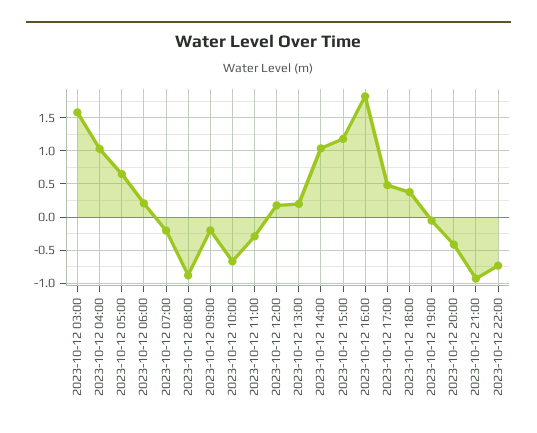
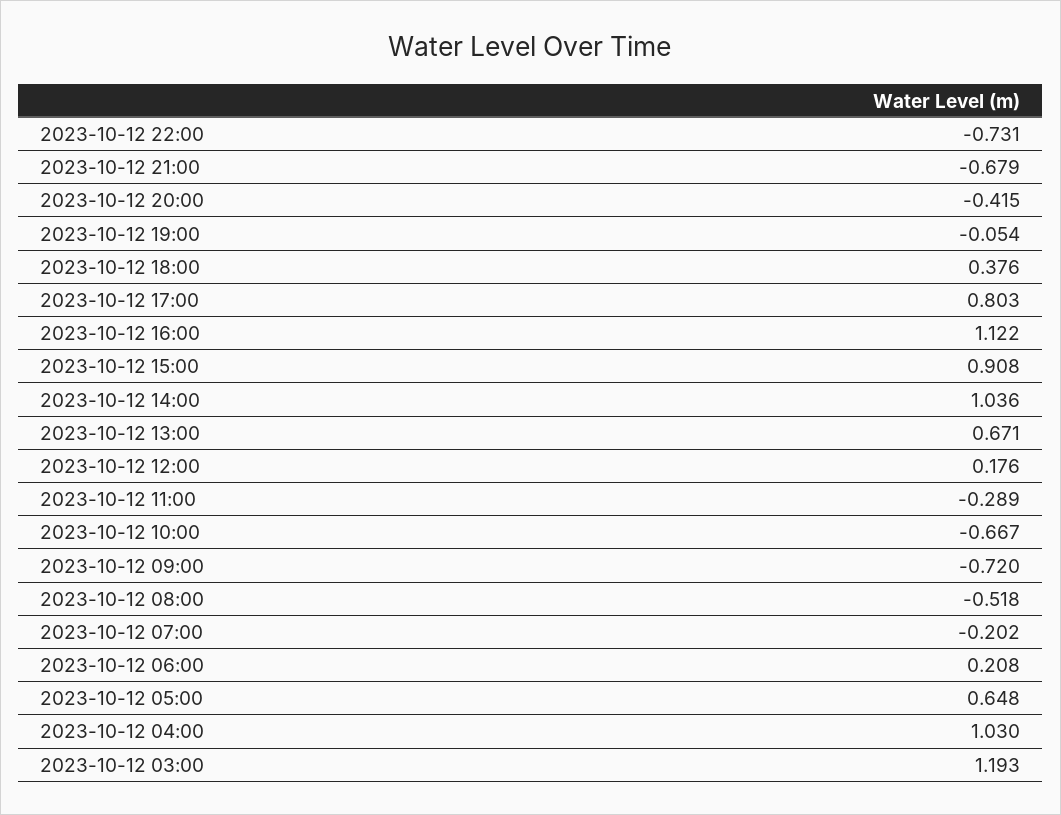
  {
-   "2023-10-12 03:00": 1.6,
+   "2023-10-12 03:00": 1.193,
    "2023-10-12 04:00": 1.03,
    "2023-10-12 05:00": 0.648,
    "2023-10-12 06:00": 0.208,
    "2023-10-12 07:00": -0.202,
-   "2023-10-12 08:00": -0.9,
+   "2023-10-12 08:00": -0.518,
-   "2023-10-12 09:00": -0.2,
+   "2023-10-12 09:00": -0.72,
    "2023-10-12 10:00": -0.667,
    "2023-10-12 11:00": -0.289,
    "2023-10-12 12:00": 0.176,
-   "2023-10-12 13:00": 0.2,
+   "2023-10-12 13:00": 0.671,
    "2023-10-12 14:00": 1.036,
-   "2023-10-12 15:00": 1.2,
+   "2023-10-12 15:00": 0.908,
-   "2023-10-12 16:00": 1.8,
+   "2023-10-12 16:00": 1.122,
-   "2023-10-12 17:00": 0.5,
+   "2023-10-12 17:00": 0.803,
    "2023-10-12 18:00": 0.376,
    "2023-10-12 19:00": -0.054,
    "2023-10-12 20:00": -0.415,
-   "2023-10-12 21:00": -0.9,
+   "2023-10-12 21:00": -0.679,
    "2023-10-12 22:00": -0.731
  }

